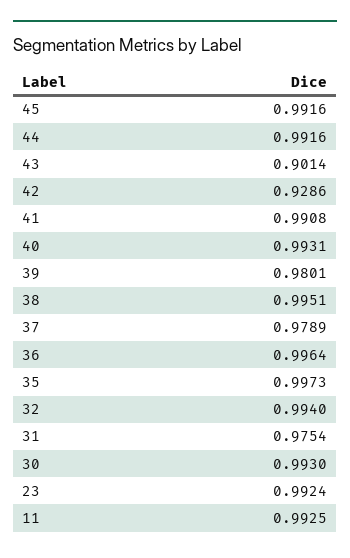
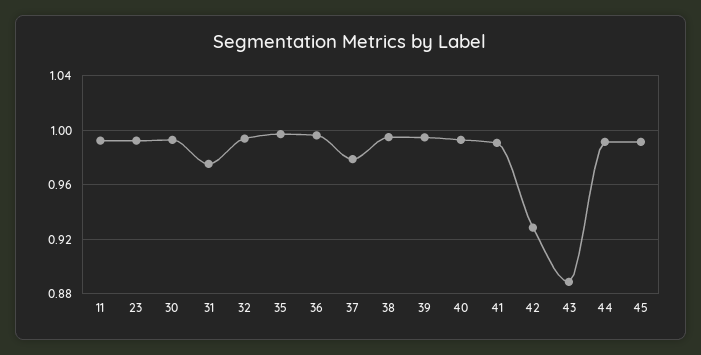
  {
    "45": 0.9916,
    "44": 0.9916,
-   "43": 0.9014,
+   "43": 0.89,
    "42": 0.9286,
    "41": 0.9908,
    "40": 0.9931,
-   "39": 0.9801,
+   "39": 0.995,
    "38": 0.9951,
    "37": 0.9789,
    "36": 0.9964,
    "35": 0.9973,
    "32": 0.994,
    "31": 0.9754,
    "30": 0.993,
    "23": 0.9924,
    "11": 0.9925
  }

